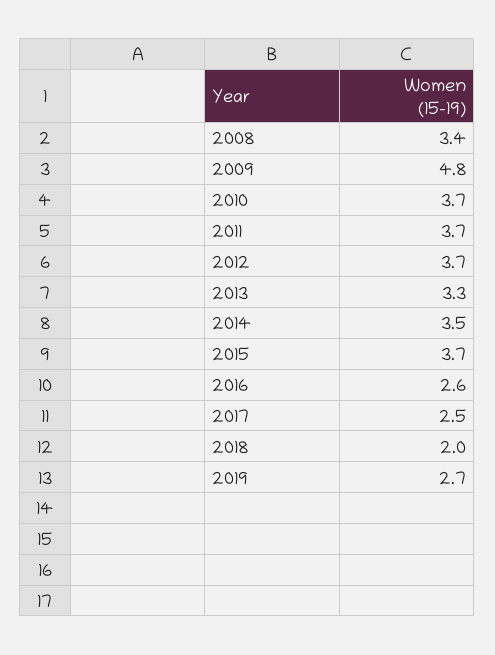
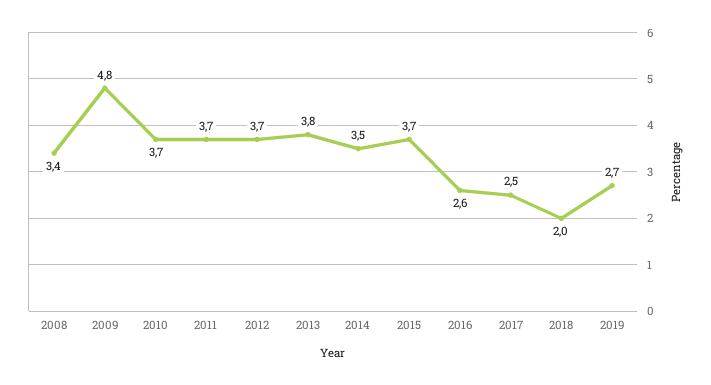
  {
    "2008": 3.4,
    "2009": 4.8,
    "2010": 3.7,
    "2011": 3.7,
    "2012": 3.7,
-   "2013": 3.3,
+   "2013": 3.8,
    "2014": 3.5,
    "2015": 3.7,
    "2016": 2.6,
    "2017": 2.5,
    "2018": 2,
    "2019": 2.7
  }

